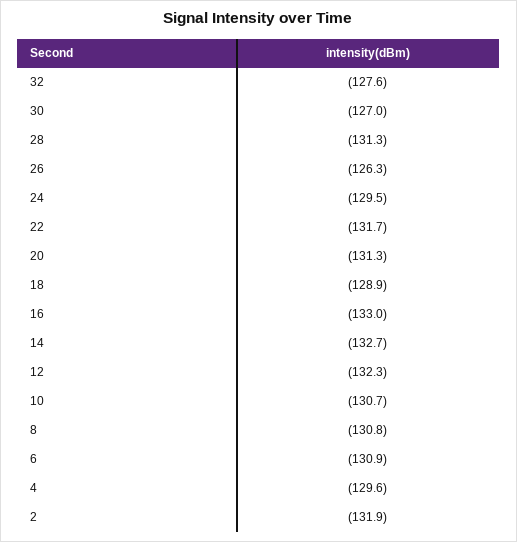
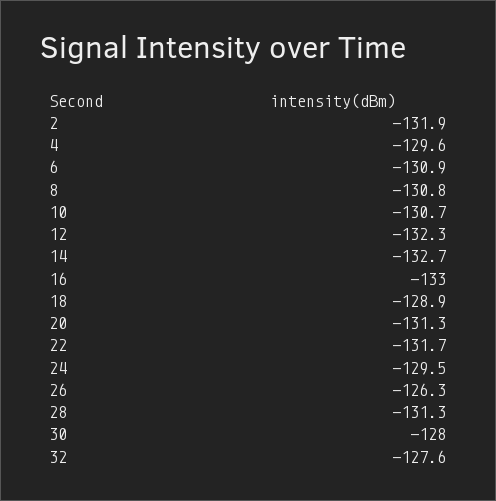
  {
    "32": -127.6,
-   "30": -127,
+   "30": -128,
    "28": -131.3,
    "26": -126.3,
    "24": -129.5,
    "22": -131.7,
    "20": -131.3,
    "18": -128.9,
    "16": -133,
    "14": -132.7,
    "12": -132.3,
    "10": -130.7,
    "8": -130.8,
    "6": -130.9,
    "4": -129.6,
    "2": -131.9
  }

